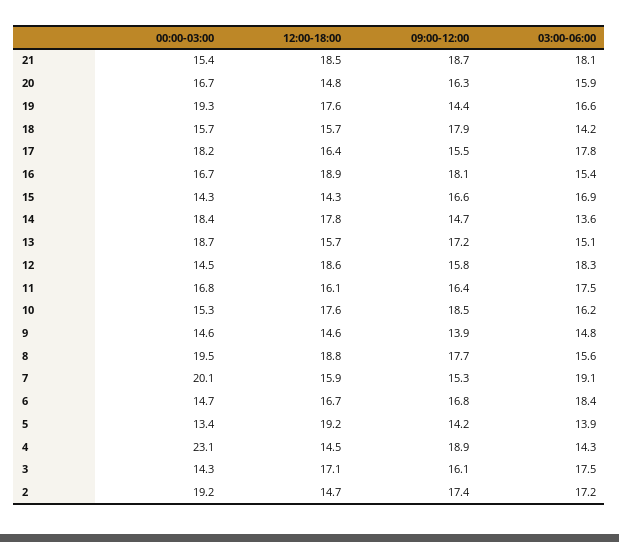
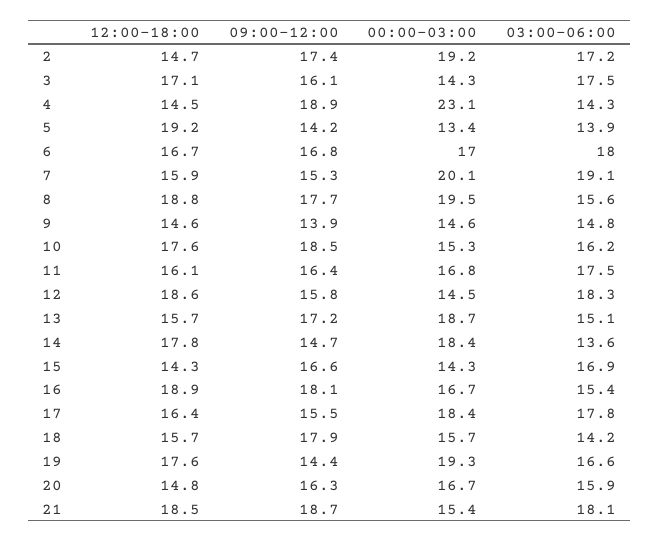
  {
    "00:00-03:00": {
      "21": 15.4,
      "20": 16.7,
      "19": 19.3,
      "18": 15.7,
-     "17": 18.2,
+     "17": 18.4,
      "16": 16.7,
      "15": 14.3,
      "14": 18.4,
      "13": 18.7,
      "12": 14.5,
      "11": 16.8,
      "10": 15.3,
      "9": 14.6,
      "8": 19.5,
      "7": 20.1,
-     "6": 14.7,
+     "6": 17,
      "5": 13.4,
      "4": 23.1,
      "3": 14.3,
      "2": 19.2
    },
    "12:00-18:00": {
      "21": 18.5,
      "20": 14.8,
      "19": 17.6,
      "18": 15.7,
      "17": 16.4,
      "16": 18.9,
      "15": 14.3,
      "14": 17.8,
      "13": 15.7,
      "12": 18.6,
      "11": 16.1,
      "10": 17.6,
      "9": 14.6,
      "8": 18.8,
      "7": 15.9,
      "6": 16.7,
      "5": 19.2,
      "4": 14.5,
      "3": 17.1,
      "2": 14.7
    },
    "09:00-12:00": {
      "21": 18.7,
      "20": 16.3,
      "19": 14.4,
      "18": 17.9,
      "17": 15.5,
      "16": 18.1,
      "15": 16.6,
      "14": 14.7,
      "13": 17.2,
      "12": 15.8,
      "11": 16.4,
      "10": 18.5,
      "9": 13.9,
      "8": 17.7,
      "7": 15.3,
      "6": 16.8,
      "5": 14.2,
      "4": 18.9,
      "3": 16.1,
      "2": 17.4
    },
    "03:00-06:00": {
      "21": 18.1,
      "20": 15.9,
      "19": 16.6,
      "18": 14.2,
      "17": 17.8,
      "16": 15.4,
      "15": 16.9,
      "14": 13.6,
      "13": 15.1,
      "12": 18.3,
      "11": 17.5,
      "10": 16.2,
      "9": 14.8,
      "8": 15.6,
      "7": 19.1,
-     "6": 18.4,
+     "6": 18,
      "5": 13.9,
      "4": 14.3,
      "3": 17.5,
      "2": 17.2
    }
  }

